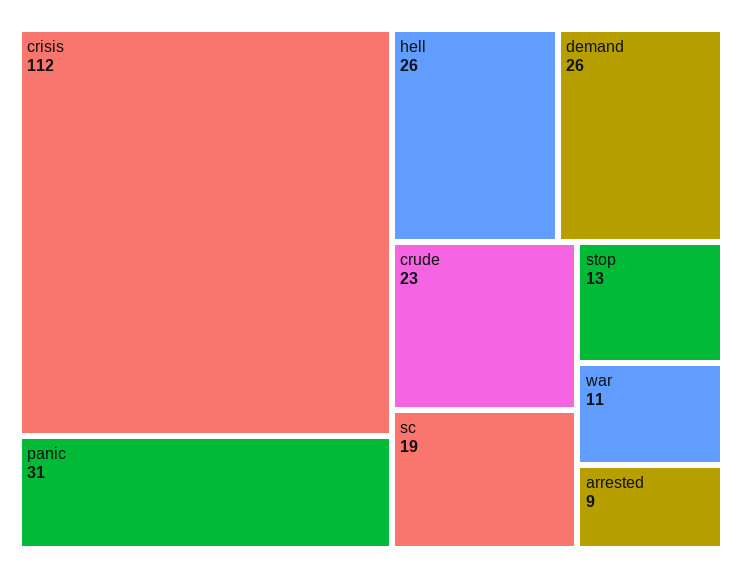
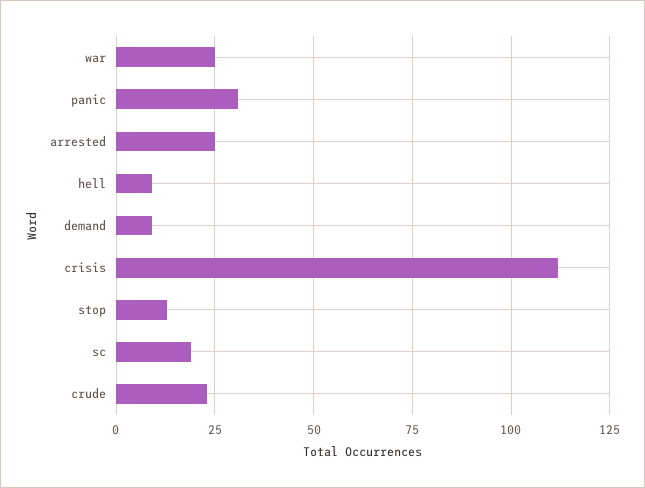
  {
    "crisis": 112,
    "panic": 31,
-   "hell": 26,
+   "hell": 10,
-   "demand": 26,
+   "demand": 10,
    "crude": 23,
    "sc": 19,
    "stop": 13,
-   "war": 11,
+   "war": 25,
-   "arrested": 9
+   "arrested": 25
  }

